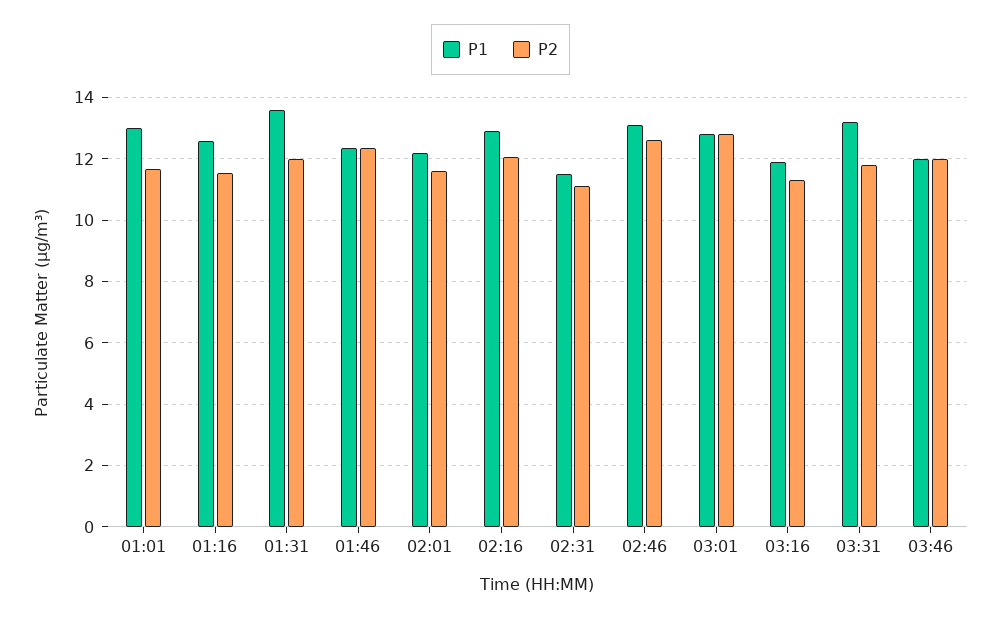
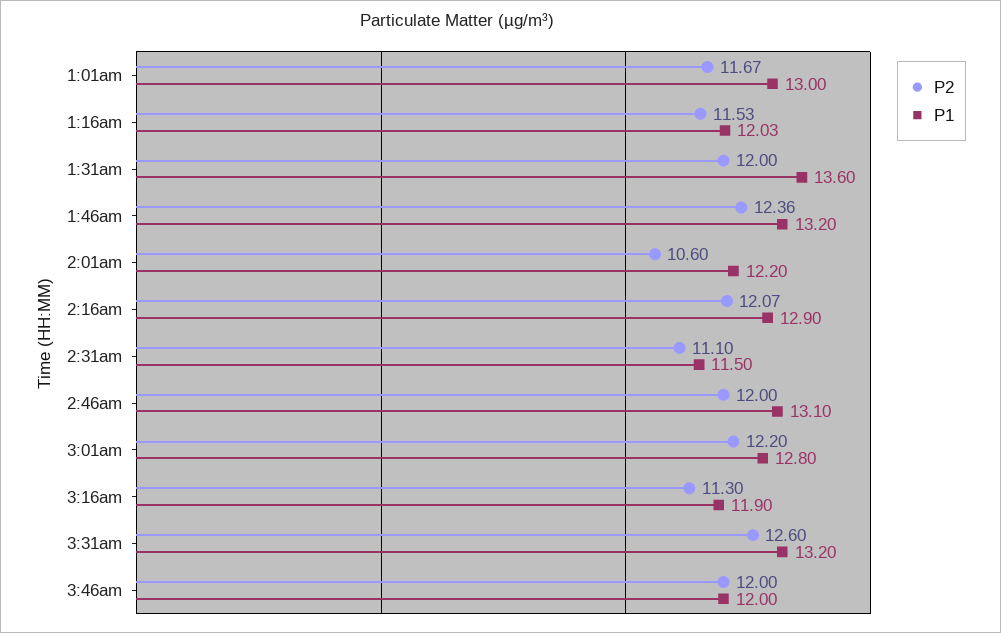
  {
    "P1": {
      "01:01": 13,
-     "01:16": 12.6,
+     "01:16": 12.03,
      "01:31": 13.6,
-     "01:46": 12.4,
+     "01:46": 13.2,
      "02:01": 12.2,
      "02:16": 12.9,
      "02:31": 11.5,
      "02:46": 13.1,
      "03:01": 12.8,
      "03:16": 11.9,
      "03:31": 13.2,
      "03:46": 12
    },
    "P2": {
      "01:01": 11.67,
      "01:16": 11.53,
      "01:31": 12,
      "01:46": 12.36,
-     "02:01": 11.6,
+     "02:01": 10.6,
      "02:16": 12.07,
      "02:31": 11.1,
-     "02:46": 12.6,
+     "02:46": 12,
-     "03:01": 12.8,
+     "03:01": 12.2,
      "03:16": 11.3,
-     "03:31": 11.8,
+     "03:31": 12.6,
      "03:46": 12
    }
  }

